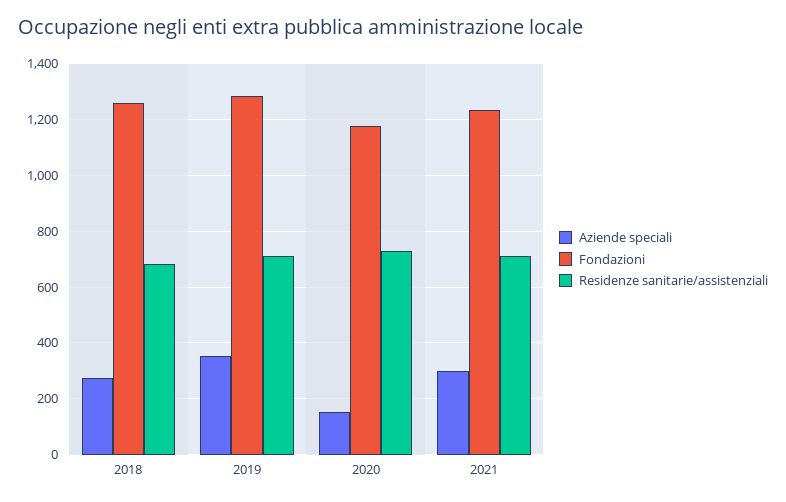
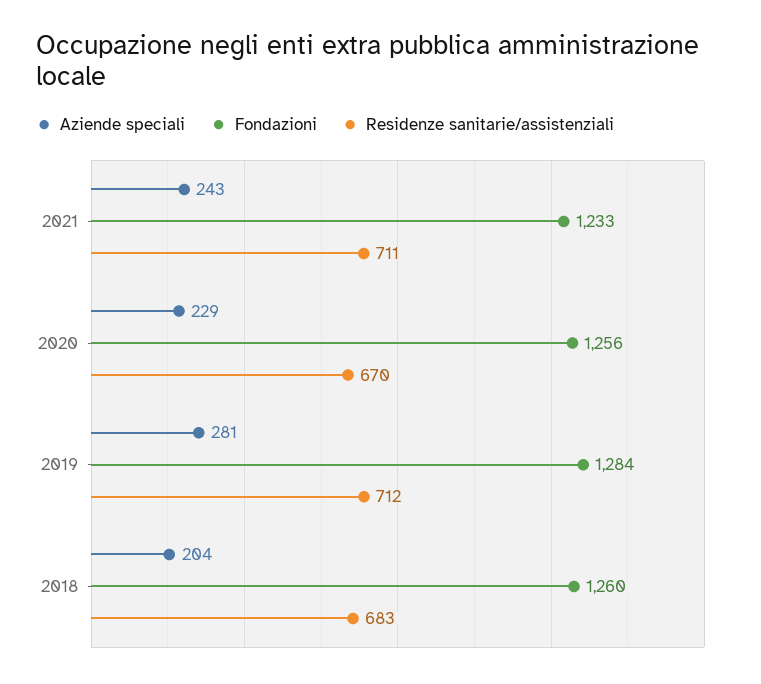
  {
    "Aziende speciali": {
-     "2018": 275,
+     "2018": 204,
-     "2019": 350,
+     "2019": 281,
-     "2020": 150,
+     "2020": 229,
-     "2021": 300
+     "2021": 243
    },
    "Fondazioni": {
      "2018": 1260,
      "2019": 1284,
-     "2020": 1175,
+     "2020": 1256,
      "2021": 1233
    },
    "Residenze sanitarie/assistenziali": {
      "2018": 683,
      "2019": 712,
-     "2020": 725,
+     "2020": 670,
      "2021": 711
    }
  }

